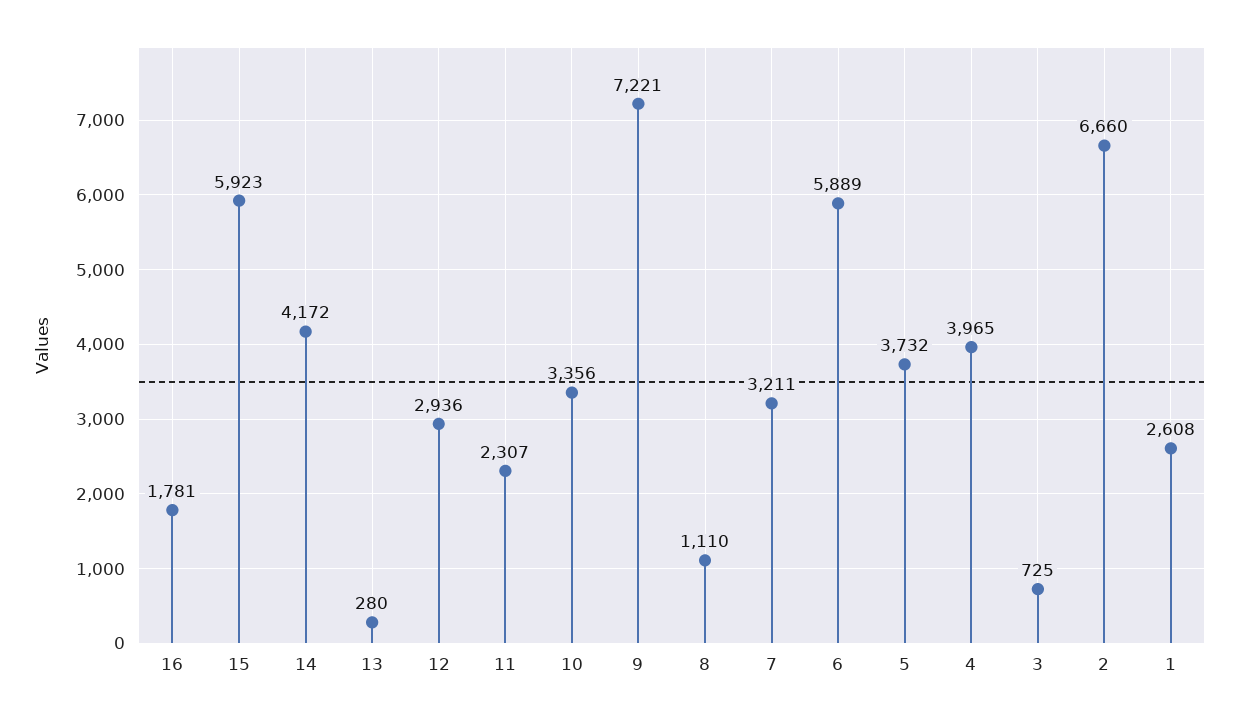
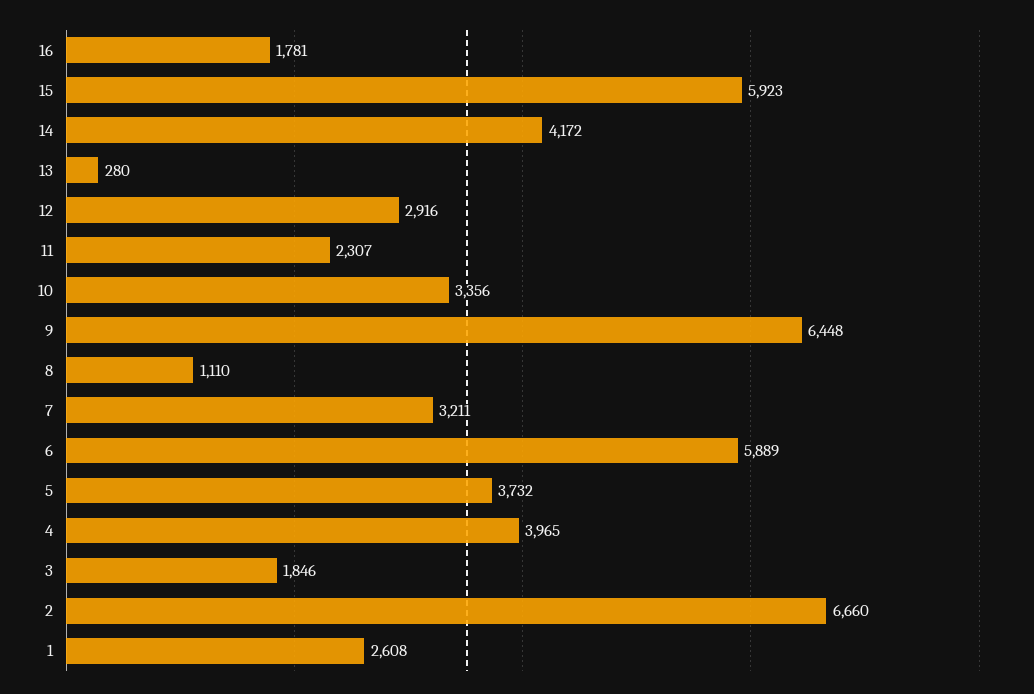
  {
    "16": 1781,
    "15": 5923,
    "14": 4172,
    "13": 280,
-   "12": 2936,
+   "12": 2916,
    "11": 2307,
    "10": 3356,
-   "9": 7221,
+   "9": 6448,
    "8": 1110,
    "7": 3211,
    "6": 5889,
    "5": 3732,
    "4": 3965,
-   "3": 725,
+   "3": 1846,
    "2": 6660,
    "1": 2608
  }

